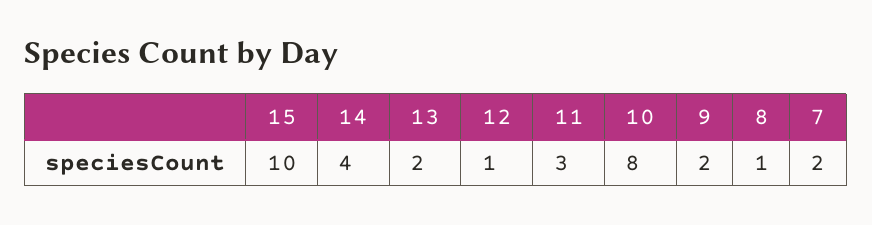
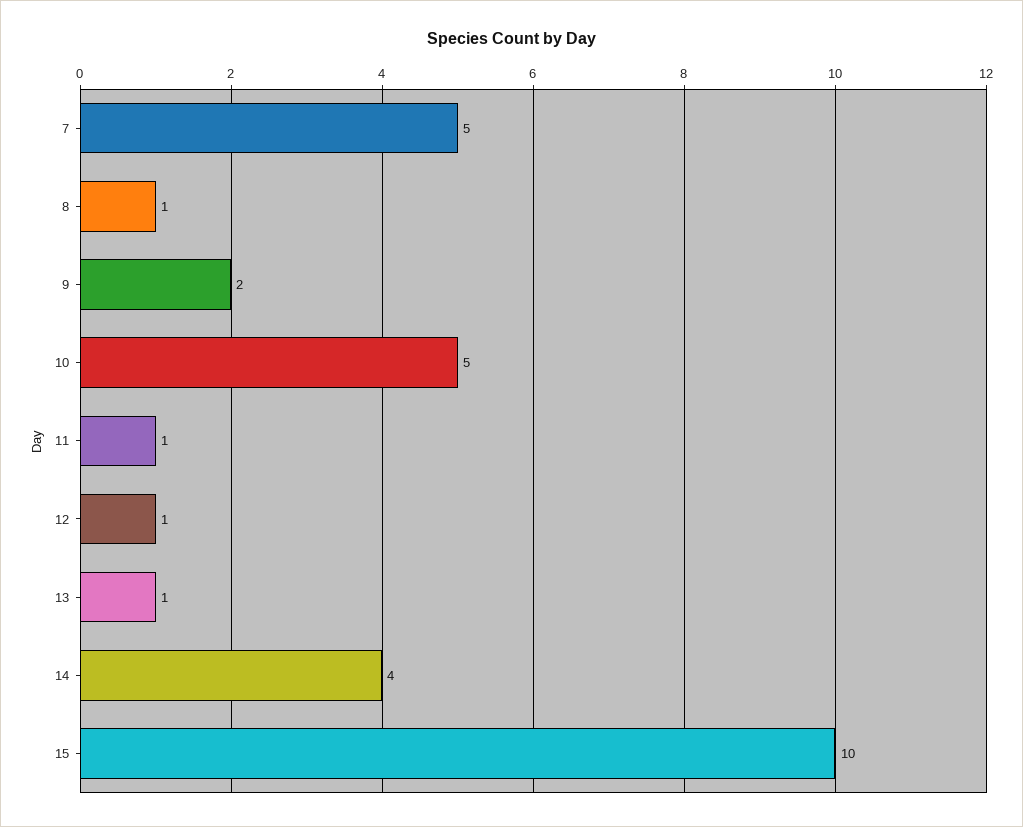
  {
    "15": 10,
    "14": 4,
-   "13": 2,
+   "13": 1,
    "12": 1,
-   "11": 3,
+   "11": 1,
-   "10": 8,
+   "10": 5,
    "9": 2,
    "8": 1,
-   "7": 2
+   "7": 5
  }

